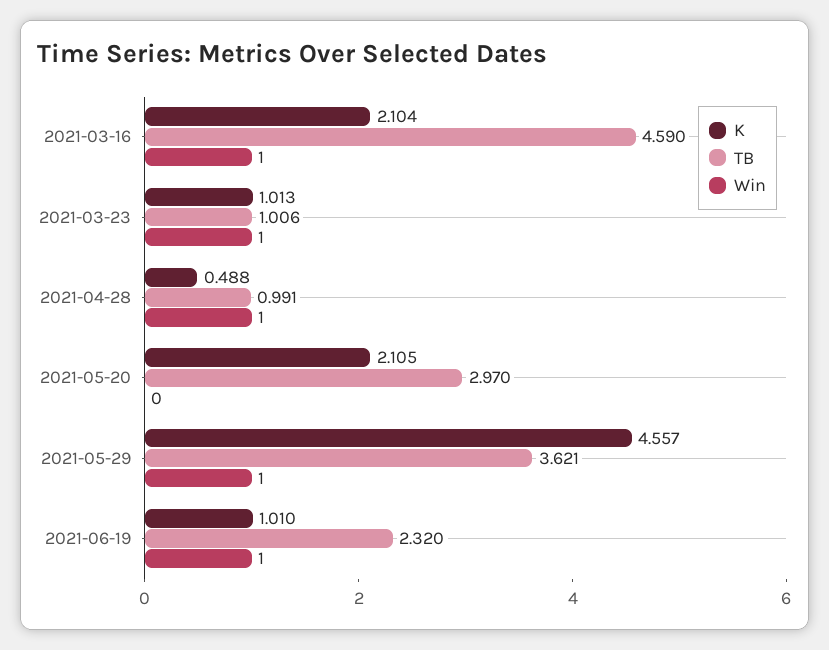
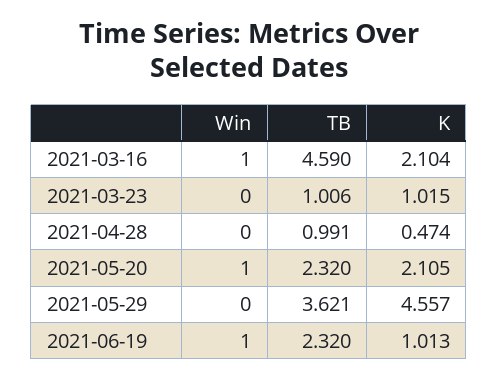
  {
    "K": {
      "2021-03-16": 2.104,
-     "2021-03-23": 1.013,
+     "2021-03-23": 1.015,
-     "2021-04-28": 0.488,
+     "2021-04-28": 0.474,
      "2021-05-20": 2.105,
      "2021-05-29": 4.557,
-     "2021-06-19": 1.01
+     "2021-06-19": 1.013
    },
    "TB": {
      "2021-03-16": 4.59,
      "2021-03-23": 1.006,
      "2021-04-28": 0.991,
-     "2021-05-20": 2.97,
+     "2021-05-20": 2.32,
      "2021-05-29": 3.621,
      "2021-06-19": 2.32
    },
    "Win": {
      "2021-03-16": 1,
-     "2021-03-23": 1,
+     "2021-03-23": 0,
-     "2021-04-28": 1,
+     "2021-04-28": 0,
-     "2021-05-20": 0,
+     "2021-05-20": 1,
-     "2021-05-29": 1,
+     "2021-05-29": 0,
      "2021-06-19": 1
    }
  }

